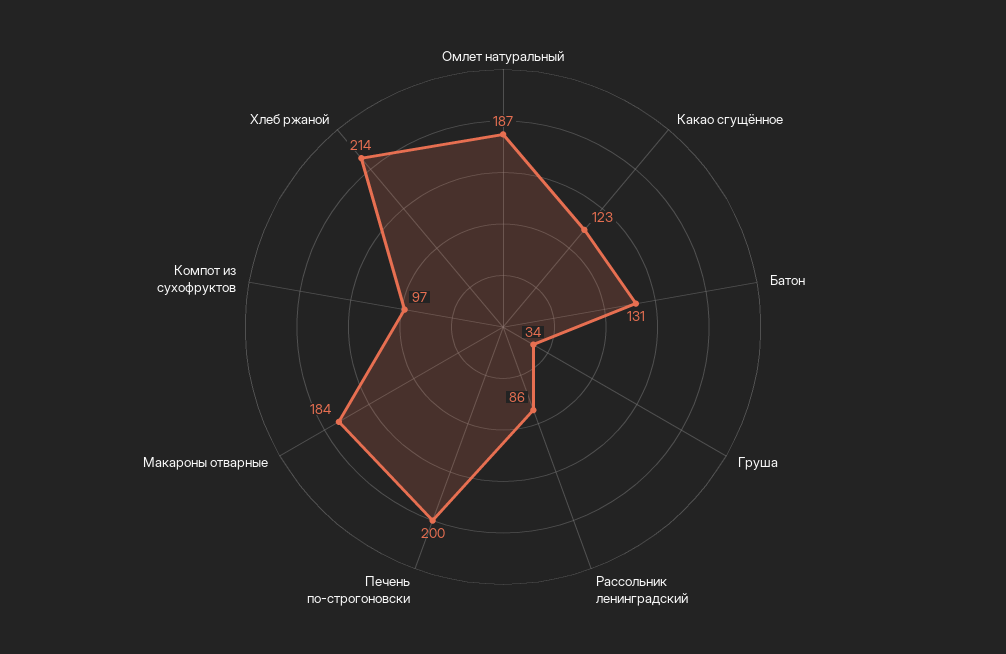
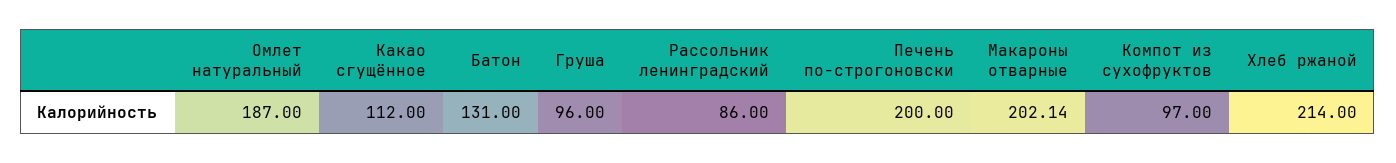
  {
    "Омлет натуральный": 187,
-   "Какао сгущённое": 123,
+   "Какао сгущённое": 112,
    "Батон": 131,
-   "Груша": 34,
+   "Груша": 96,
    "Рассольник ленинградский": 86,
    "Печень по-строгоновски": 200,
-   "Макароны отварные": 184,
+   "Макароны отварные": 202.14,
    "Компот из сухофруктов": 97,
    "Хлеб ржаной": 214
  }

